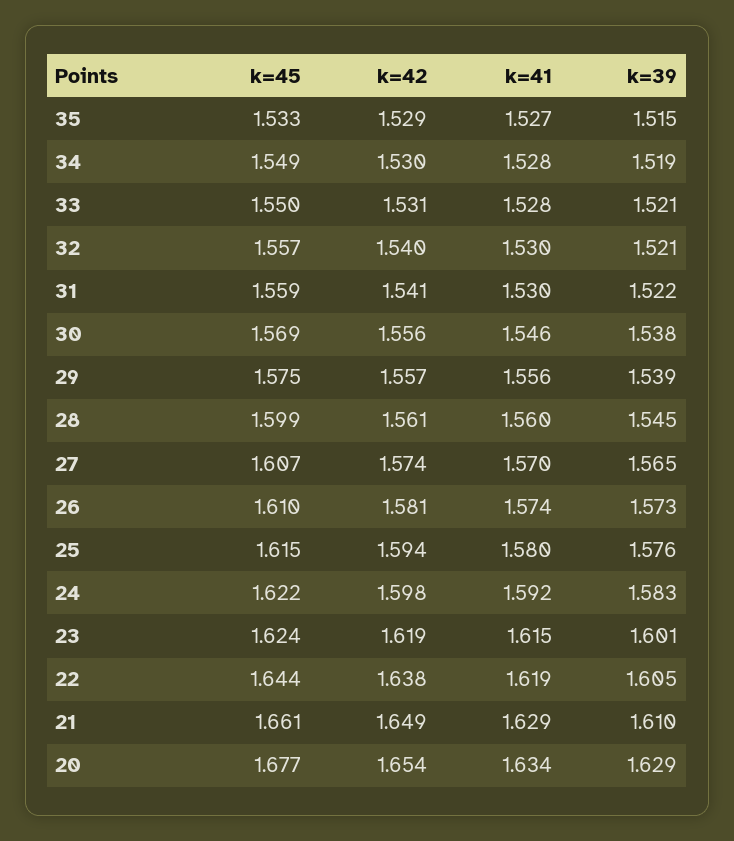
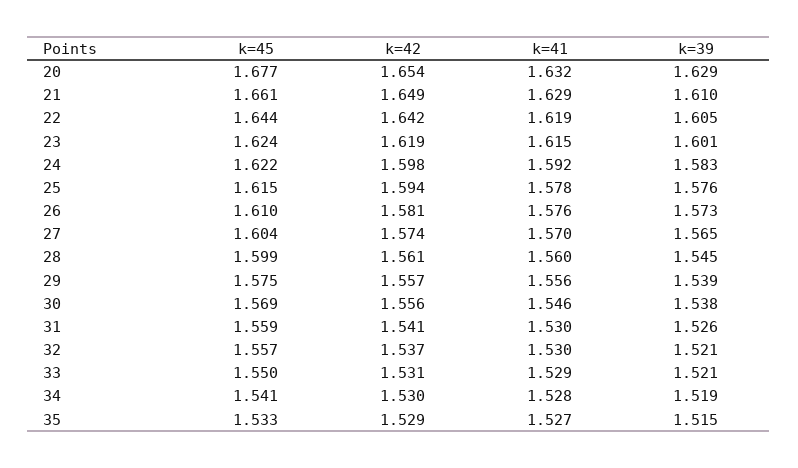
  {
    "k=45": {
      "35": 1.533,
-     "34": 1.549,
+     "34": 1.541,
      "33": 1.55,
      "32": 1.557,
      "31": 1.559,
      "30": 1.569,
      "29": 1.575,
      "28": 1.599,
-     "27": 1.607,
+     "27": 1.604,
      "26": 1.61,
      "25": 1.615,
      "24": 1.622,
      "23": 1.624,
      "22": 1.644,
      "21": 1.661,
      "20": 1.677
    },
    "k=42": {
      "35": 1.529,
      "34": 1.53,
      "33": 1.531,
-     "32": 1.54,
+     "32": 1.537,
      "31": 1.541,
      "30": 1.556,
      "29": 1.557,
      "28": 1.561,
      "27": 1.574,
      "26": 1.581,
      "25": 1.594,
      "24": 1.598,
      "23": 1.619,
-     "22": 1.638,
+     "22": 1.642,
      "21": 1.649,
      "20": 1.654
    },
    "k=41": {
      "35": 1.527,
      "34": 1.528,
-     "33": 1.528,
+     "33": 1.529,
      "32": 1.53,
      "31": 1.53,
      "30": 1.546,
      "29": 1.556,
      "28": 1.56,
      "27": 1.57,
-     "26": 1.574,
+     "26": 1.576,
-     "25": 1.58,
+     "25": 1.578,
      "24": 1.592,
      "23": 1.615,
      "22": 1.619,
      "21": 1.629,
-     "20": 1.634
+     "20": 1.632
    },
    "k=39": {
      "35": 1.515,
      "34": 1.519,
      "33": 1.521,
      "32": 1.521,
-     "31": 1.522,
+     "31": 1.526,
      "30": 1.538,
      "29": 1.539,
      "28": 1.545,
      "27": 1.565,
      "26": 1.573,
      "25": 1.576,
      "24": 1.583,
      "23": 1.601,
      "22": 1.605,
      "21": 1.61,
      "20": 1.629
    }
  }

